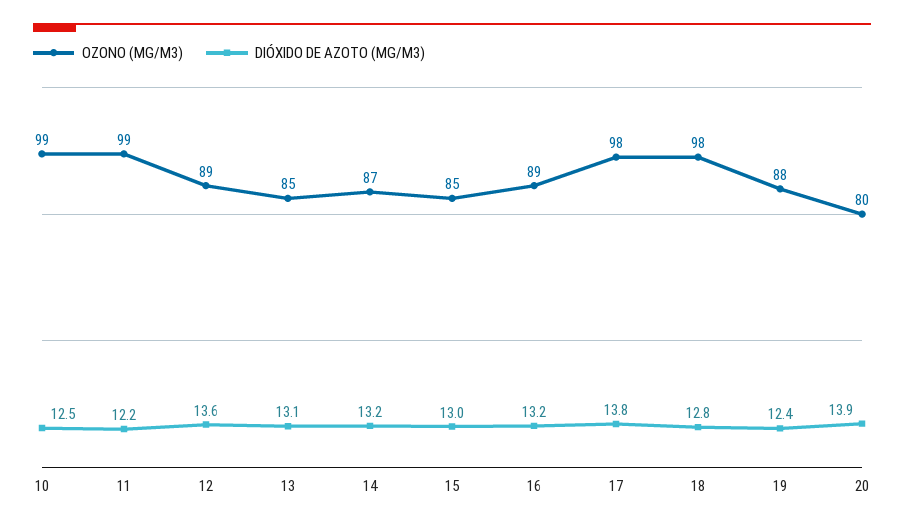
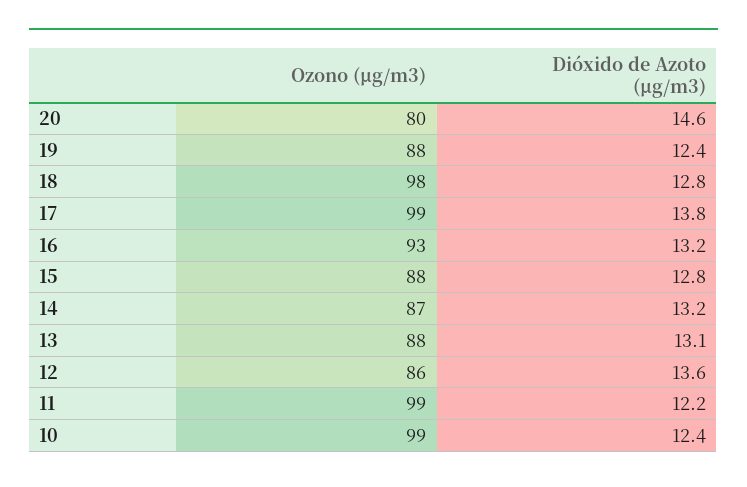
  {
    "OZONO (ΜG/M3)": {
      "10": 99,
      "11": 99,
-     "12": 89,
+     "12": 86,
-     "13": 85,
+     "13": 88,
      "14": 87,
-     "15": 85,
+     "15": 88,
-     "16": 89,
+     "16": 93,
-     "17": 98,
+     "17": 99,
      "18": 98,
      "19": 88,
      "20": 80
    },
    "DIÓXIDO DE AZOTO (ΜG/M3)": {
-     "10": 12.5,
+     "10": 12.4,
      "11": 12.2,
      "12": 13.6,
      "13": 13.1,
      "14": 13.2,
-     "15": 13,
+     "15": 12.8,
      "16": 13.2,
      "17": 13.8,
      "18": 12.8,
      "19": 12.4,
-     "20": 13.9
+     "20": 14.6
    }
  }

